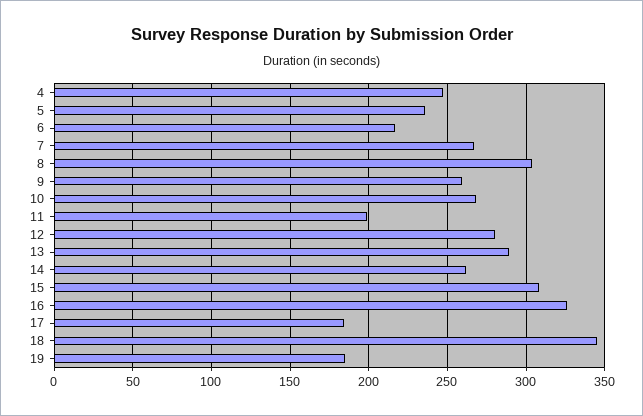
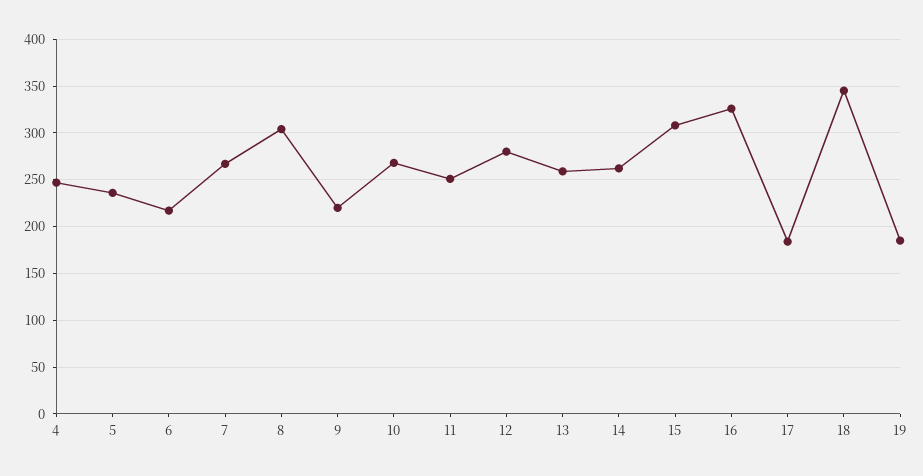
  {
    "4": 245,
    "5": 235,
    "6": 215,
    "7": 265,
    "8": 305,
-   "9": 260,
+   "9": 220,
    "10": 270,
-   "11": 200,
+   "11": 250,
    "12": 280,
-   "13": 290,
+   "13": 260,
    "14": 260,
    "15": 310,
    "16": 325,
    "17": 185,
    "18": 345,
    "19": 185
  }

